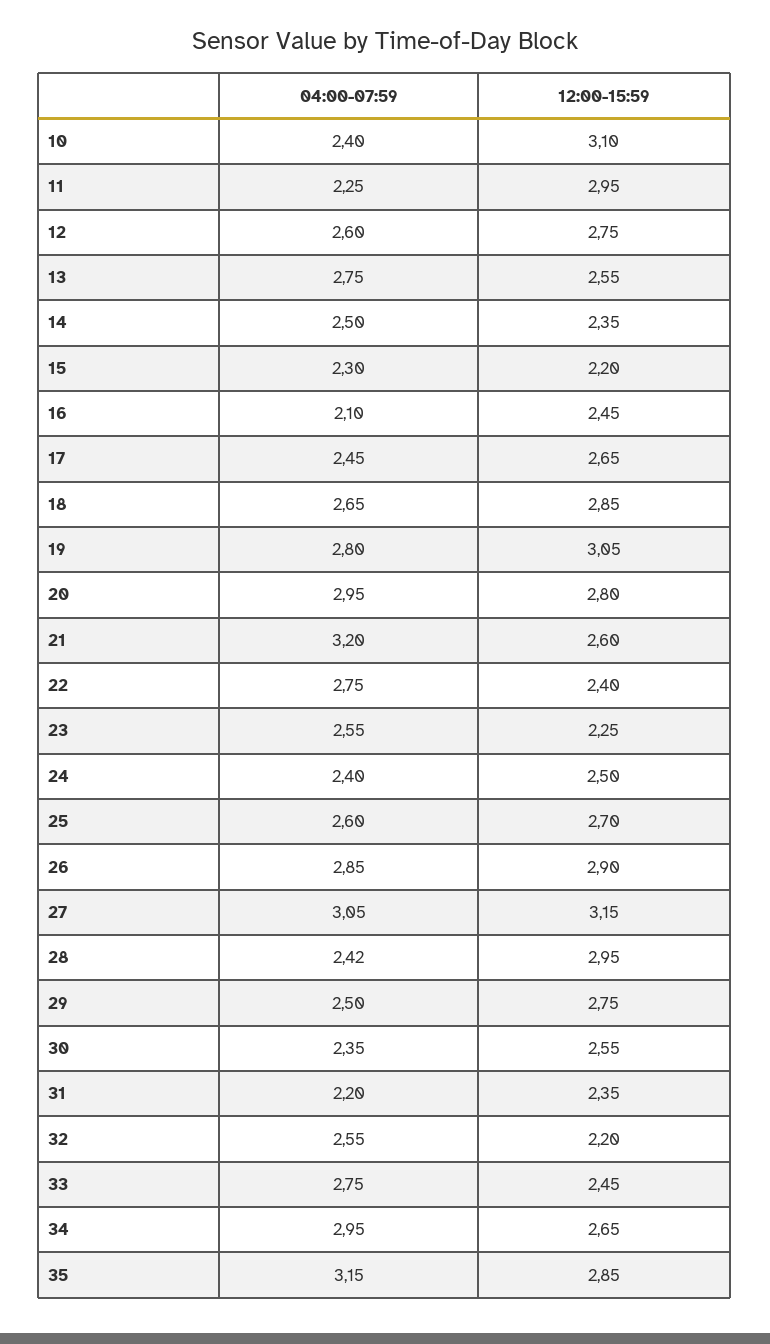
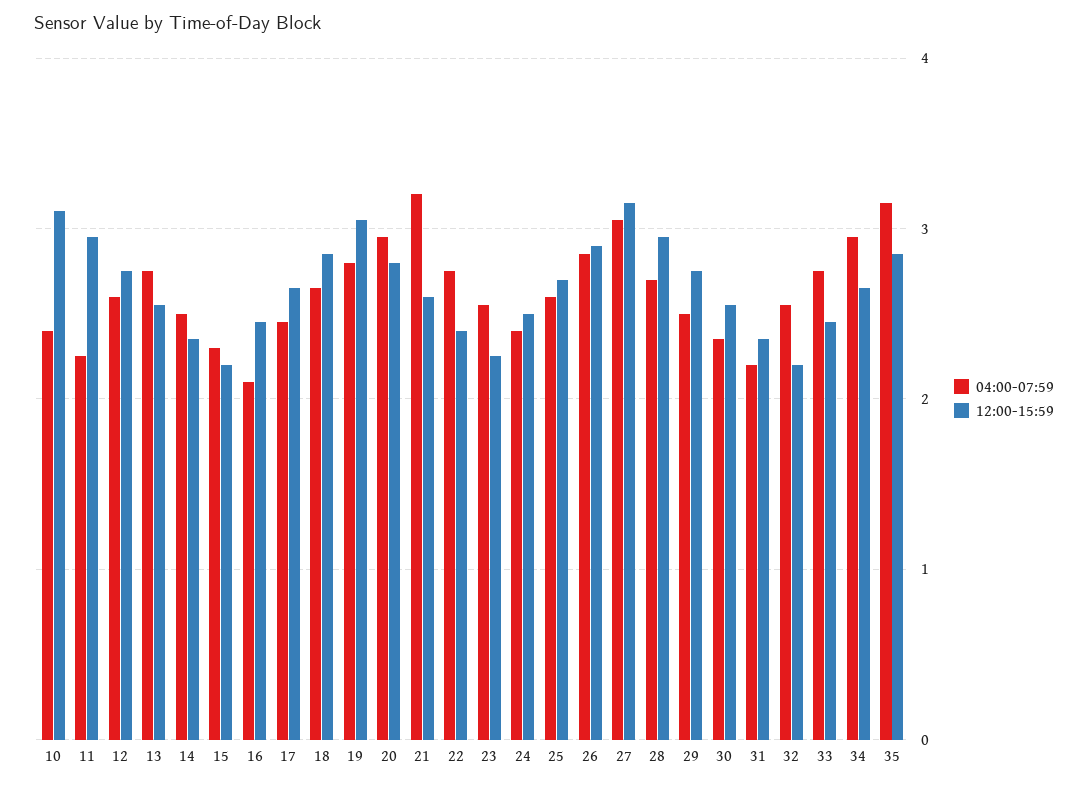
  {
    "04:00-07:59": {
      "10": 2.4,
      "11": 2.25,
      "12": 2.6,
      "13": 2.75,
      "14": 2.5,
      "15": 2.3,
      "16": 2.1,
      "17": 2.45,
      "18": 2.65,
      "19": 2.8,
      "20": 2.95,
      "21": 3.2,
      "22": 2.75,
      "23": 2.55,
      "24": 2.4,
      "25": 2.6,
      "26": 2.85,
      "27": 3.05,
-     "28": 2.42,
+     "28": 2.7,
      "29": 2.5,
      "30": 2.35,
      "31": 2.2,
      "32": 2.55,
      "33": 2.75,
      "34": 2.95,
      "35": 3.15
    },
    "12:00-15:59": {
      "10": 3.1,
      "11": 2.95,
      "12": 2.75,
      "13": 2.55,
      "14": 2.35,
      "15": 2.2,
      "16": 2.45,
      "17": 2.65,
      "18": 2.85,
      "19": 3.05,
      "20": 2.8,
      "21": 2.6,
      "22": 2.4,
      "23": 2.25,
      "24": 2.5,
      "25": 2.7,
      "26": 2.9,
      "27": 3.15,
      "28": 2.95,
      "29": 2.75,
      "30": 2.55,
      "31": 2.35,
      "32": 2.2,
      "33": 2.45,
      "34": 2.65,
      "35": 2.85
    }
  }

